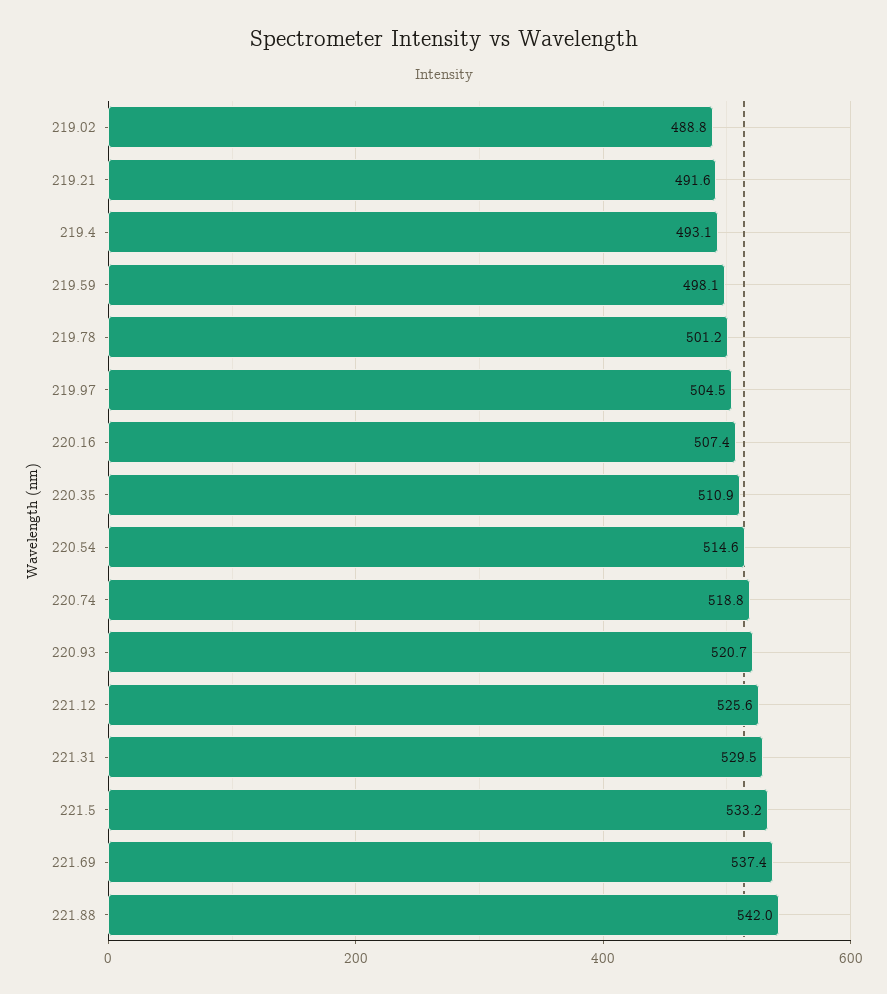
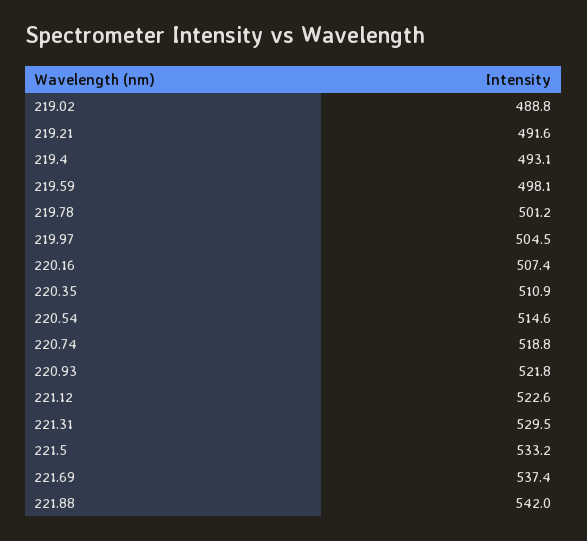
  {
    "219.02": 488.8,
    "219.21": 491.6,
    "219.4": 493.1,
    "219.59": 498.1,
    "219.78": 501.2,
    "219.97": 504.5,
    "220.16": 507.4,
    "220.35": 510.9,
    "220.54": 514.6,
    "220.74": 518.8,
-   "220.93": 520.7,
+   "220.93": 521.8,
-   "221.12": 525.6,
+   "221.12": 522.6,
    "221.31": 529.5,
    "221.5": 533.2,
    "221.69": 537.4,
    "221.88": 542
  }

